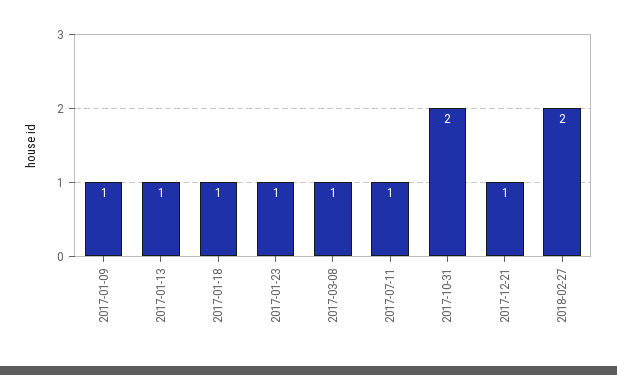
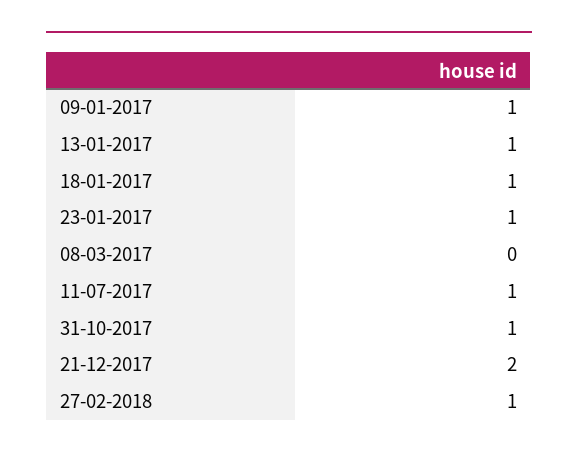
  {
    "2017-01-09": 1,
    "2017-01-13": 1,
    "2017-01-18": 1,
    "2017-01-23": 1,
-   "2017-03-08": 1,
+   "2017-03-08": 0,
    "2017-07-11": 1,
-   "2017-10-31": 2,
+   "2017-10-31": 1,
-   "2017-12-21": 1,
+   "2017-12-21": 2,
-   "2018-02-27": 2
+   "2018-02-27": 1
  }

